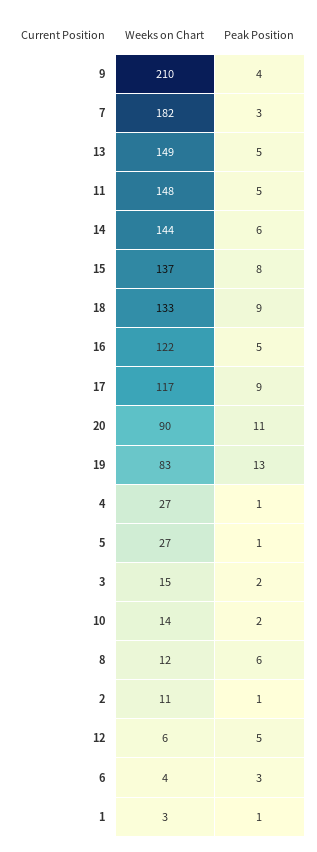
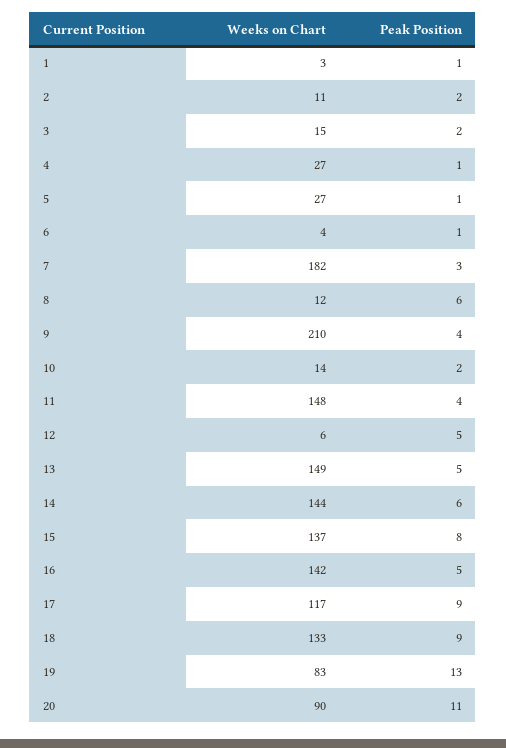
  {
    "Weeks on Chart": {
      "9": 210,
      "7": 182,
      "13": 149,
      "11": 148,
      "14": 144,
      "15": 137,
      "18": 133,
-     "16": 122,
+     "16": 142,
      "17": 117,
      "20": 90,
      "19": 83,
      "4": 27,
      "5": 27,
      "3": 15,
      "10": 14,
      "8": 12,
      "2": 11,
      "12": 6,
      "6": 4,
      "1": 3
    },
    "Peak Position": {
      "9": 4,
      "7": 3,
      "13": 5,
-     "11": 5,
+     "11": 4,
      "14": 6,
      "15": 8,
      "18": 9,
      "16": 5,
      "17": 9,
      "20": 11,
      "19": 13,
      "4": 1,
      "5": 1,
      "3": 2,
      "10": 2,
      "8": 6,
-     "2": 1,
+     "2": 2,
      "12": 5,
-     "6": 3,
+     "6": 1,
      "1": 1
    }
  }

